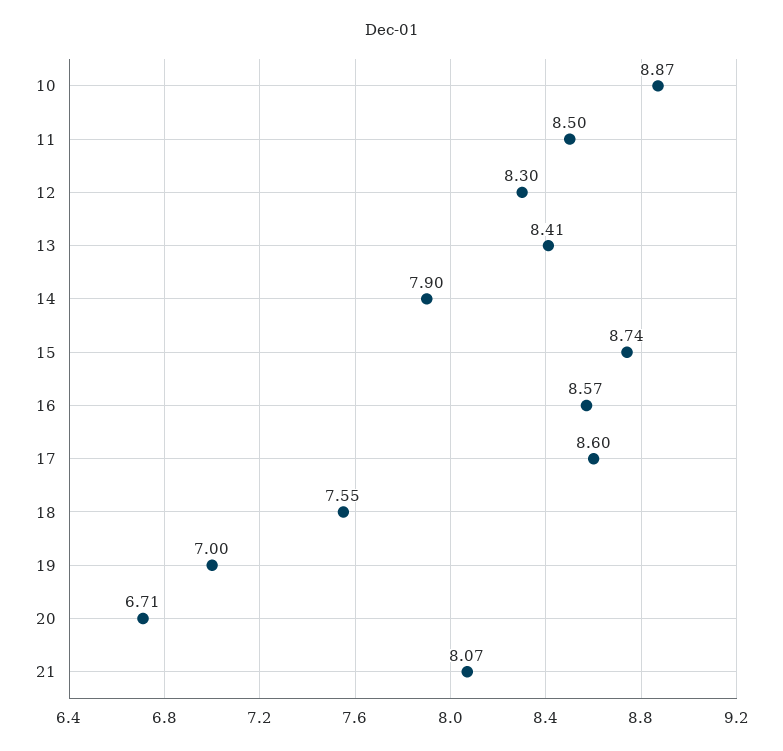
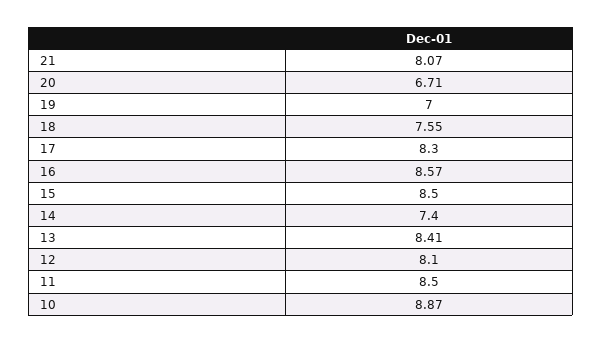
  {
    "10": 8.87,
    "11": 8.5,
-   "12": 8.3,
+   "12": 8.1,
    "13": 8.41,
-   "14": 7.9,
+   "14": 7.4,
-   "15": 8.74,
+   "15": 8.5,
    "16": 8.57,
-   "17": 8.6,
+   "17": 8.3,
    "18": 7.55,
    "19": 7,
    "20": 6.71,
    "21": 8.07
  }

